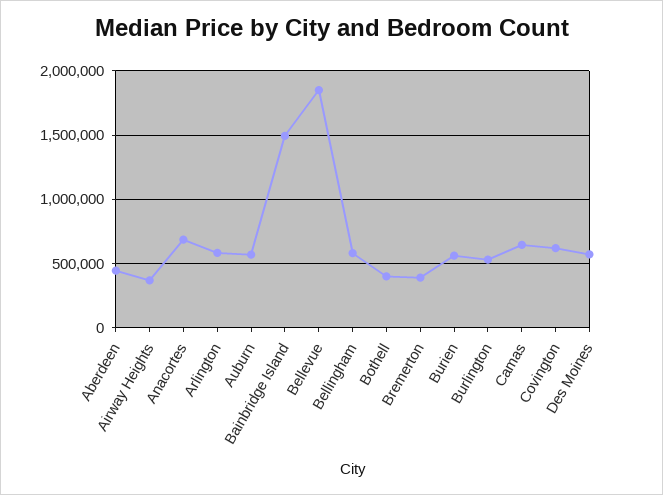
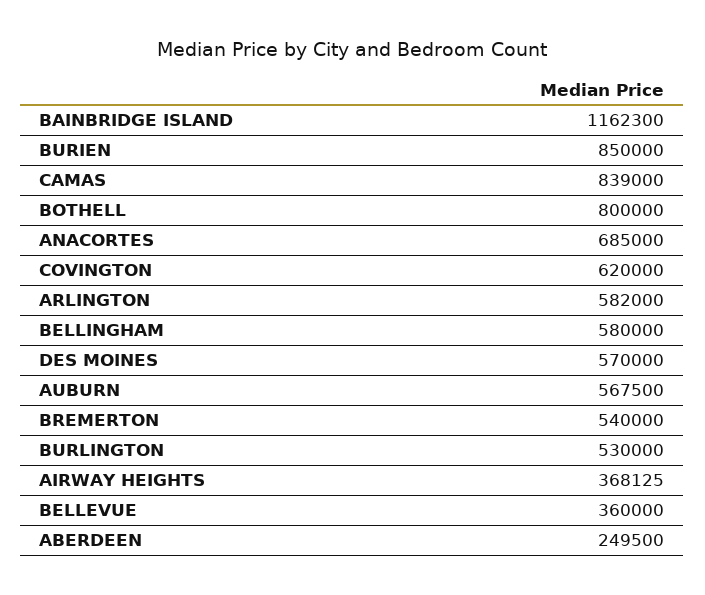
  {
-   "Aberdeen": 450000,
+   "Aberdeen": 249500,
    "Airway Heights": 368125,
    "Anacortes": 685000,
    "Arlington": 582000,
    "Auburn": 567500,
-   "Bainbridge Island": 1500000,
+   "Bainbridge Island": 1162300,
-   "Bellevue": 1850000,
+   "Bellevue": 360000,
    "Bellingham": 580000,
-   "Bothell": 400000,
+   "Bothell": 800000,
-   "Bremerton": 400000,
+   "Bremerton": 540000,
-   "Burien": 550000,
+   "Burien": 850000,
    "Burlington": 530000,
-   "Camas": 650000,
+   "Camas": 839000,
    "Covington": 620000,
    "Des Moines": 570000
  }

